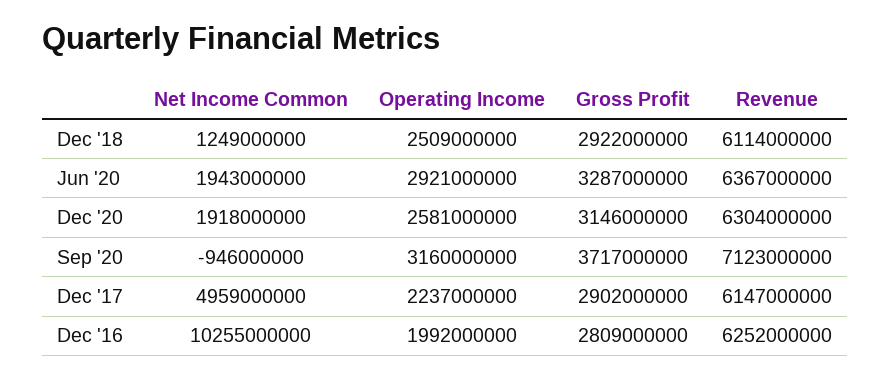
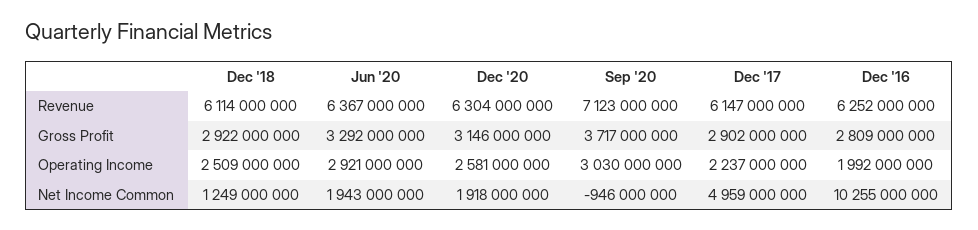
  {
    "Net Income Common": {
      "Dec '18": 1249000000,
      "Jun '20": 1943000000,
      "Dec '20": 1918000000,
      "Sep '20": -946000000,
      "Dec '17": 4959000000,
      "Dec '16": 10255000000
    },
    "Operating Income": {
      "Dec '18": 2509000000,
      "Jun '20": 2921000000,
      "Dec '20": 2581000000,
-     "Sep '20": 3160000000,
+     "Sep '20": 3030000000,
      "Dec '17": 2237000000,
      "Dec '16": 1992000000
    },
    "Gross Profit": {
      "Dec '18": 2922000000,
-     "Jun '20": 3287000000,
+     "Jun '20": 3292000000,
      "Dec '20": 3146000000,
      "Sep '20": 3717000000,
      "Dec '17": 2902000000,
      "Dec '16": 2809000000
    },
    "Revenue": {
      "Dec '18": 6114000000,
      "Jun '20": 6367000000,
      "Dec '20": 6304000000,
      "Sep '20": 7123000000,
      "Dec '17": 6147000000,
      "Dec '16": 6252000000
    }
  }

